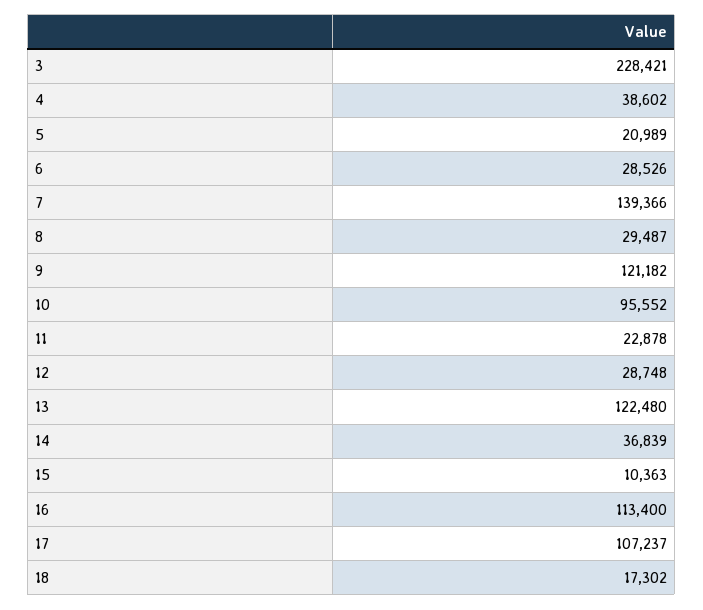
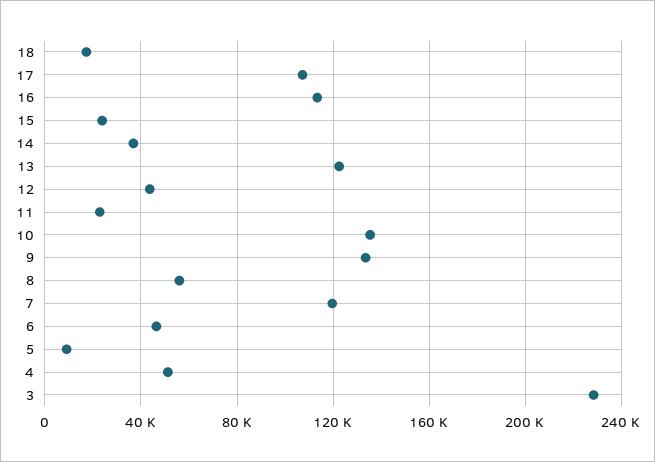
  {
    "3": 228421,
-   "4": 38602,
+   "4": 50000,
-   "5": 20989,
+   "5": 10000,
-   "6": 28526,
+   "6": 45000,
-   "7": 139366,
+   "7": 120000,
-   "8": 29487,
+   "8": 55000,
-   "9": 121182,
+   "9": 135000,
-   "10": 95552,
+   "10": 135000,
    "11": 22878,
-   "12": 28748,
+   "12": 45000,
    "13": 122480,
    "14": 36839,
-   "15": 10363,
+   "15": 25000,
    "16": 113400,
    "17": 107237,
    "18": 17302
  }

